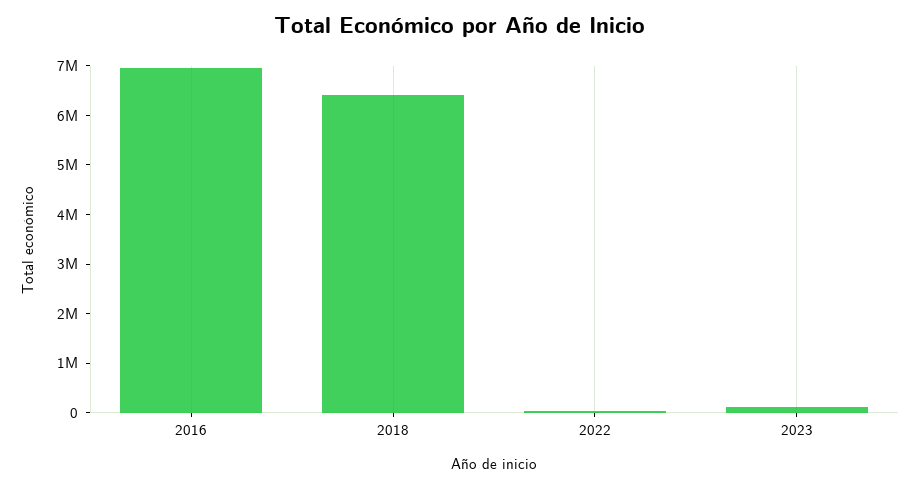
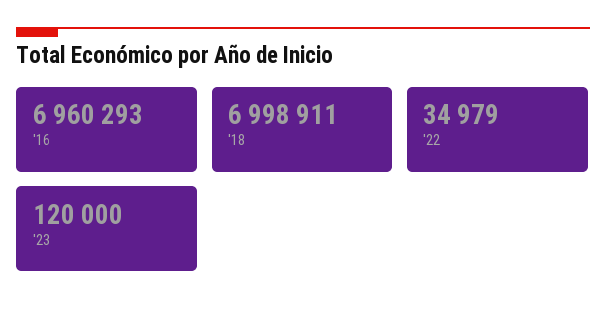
  {
    "2016": 6960293,
-   "2018": 6400000,
+   "2018": 6998911,
    "2022": 34979,
    "2023": 120000
  }

